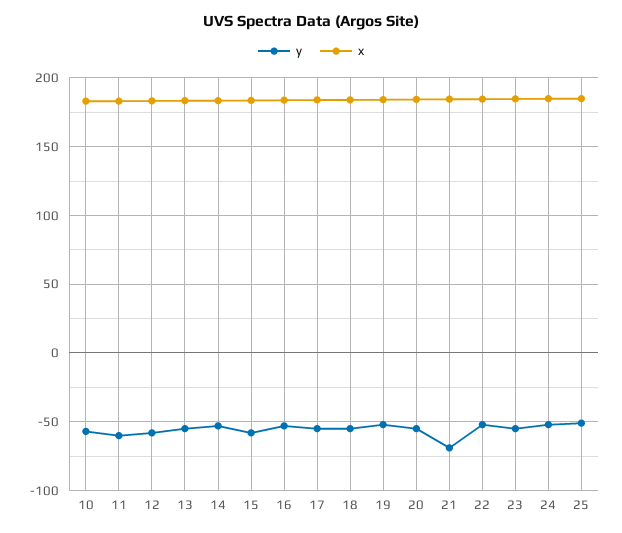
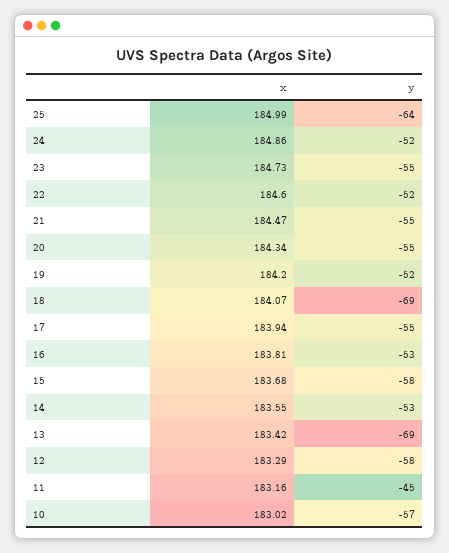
  {
    "y": {
      "10": -57,
-     "11": -60,
+     "11": -45,
      "12": -58,
-     "13": -55,
+     "13": -69,
      "14": -53,
      "15": -58,
      "16": -53,
      "17": -55,
-     "18": -55,
+     "18": -69,
      "19": -52,
      "20": -55,
-     "21": -70,
+     "21": -55,
      "22": -52,
      "23": -55,
      "24": -52,
-     "25": -50
+     "25": -64
    },
    "x": {
      "10": 183.02,
      "11": 183.16,
      "12": 183.29,
      "13": 183.42,
      "14": 183.55,
      "15": 183.68,
      "16": 183.81,
      "17": 183.94,
      "18": 184.07,
      "19": 184.2,
      "20": 184.34,
      "21": 184.47,
      "22": 184.6,
      "23": 184.73,
      "24": 184.86,
      "25": 184.99
    }
  }

